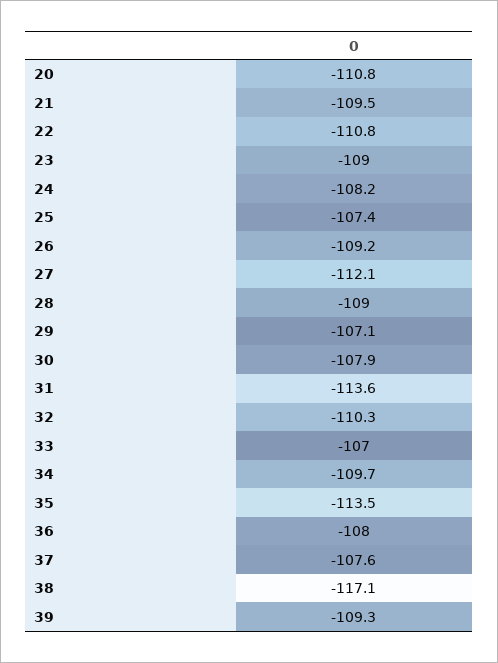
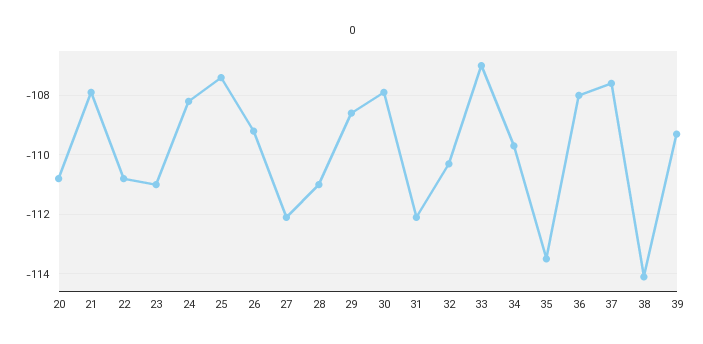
  {
    "20": -110.8,
-   "21": -109.5,
+   "21": -108,
    "22": -110.8,
-   "23": -109,
+   "23": -111,
    "24": -108.2,
    "25": -107.4,
    "26": -109.2,
    "27": -112.1,
-   "28": -109,
+   "28": -111,
-   "29": -107.1,
+   "29": -108.5,
    "30": -107.9,
-   "31": -113.6,
+   "31": -112,
    "32": -110.3,
    "33": -107,
    "34": -109.7,
    "35": -113.5,
    "36": -108,
    "37": -107.6,
-   "38": -117.1,
+   "38": -114,
    "39": -109.3
  }

